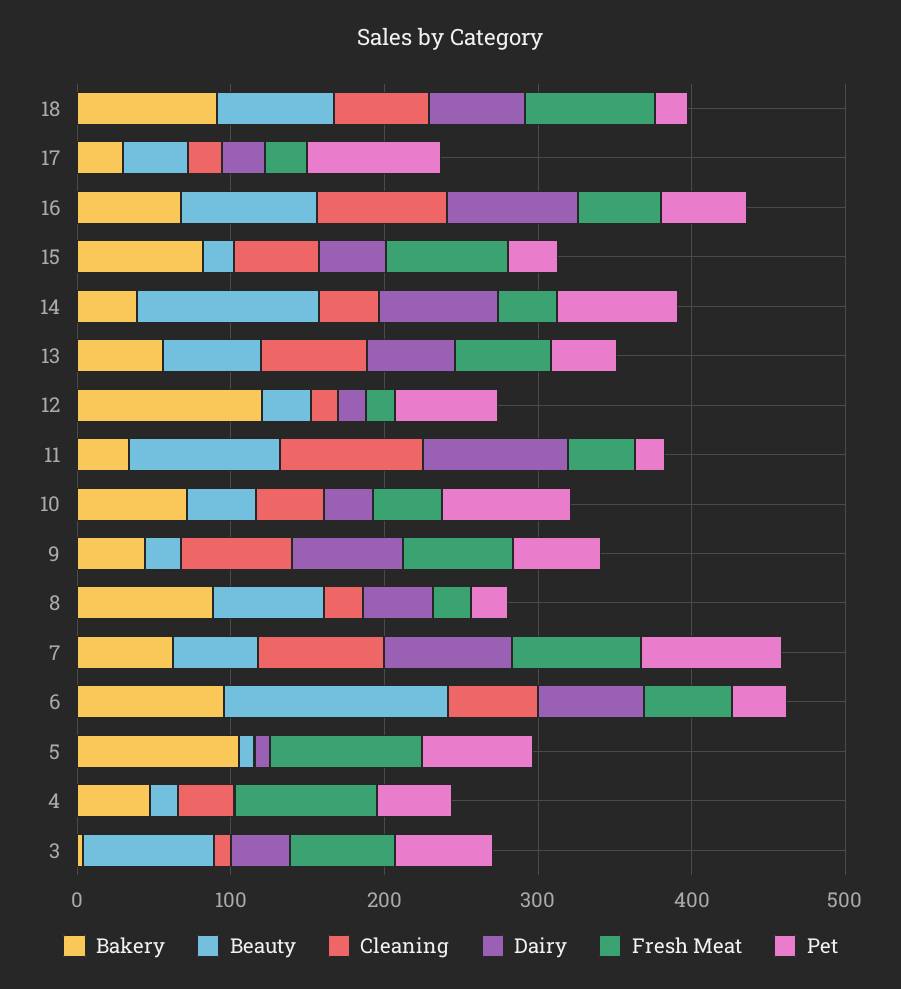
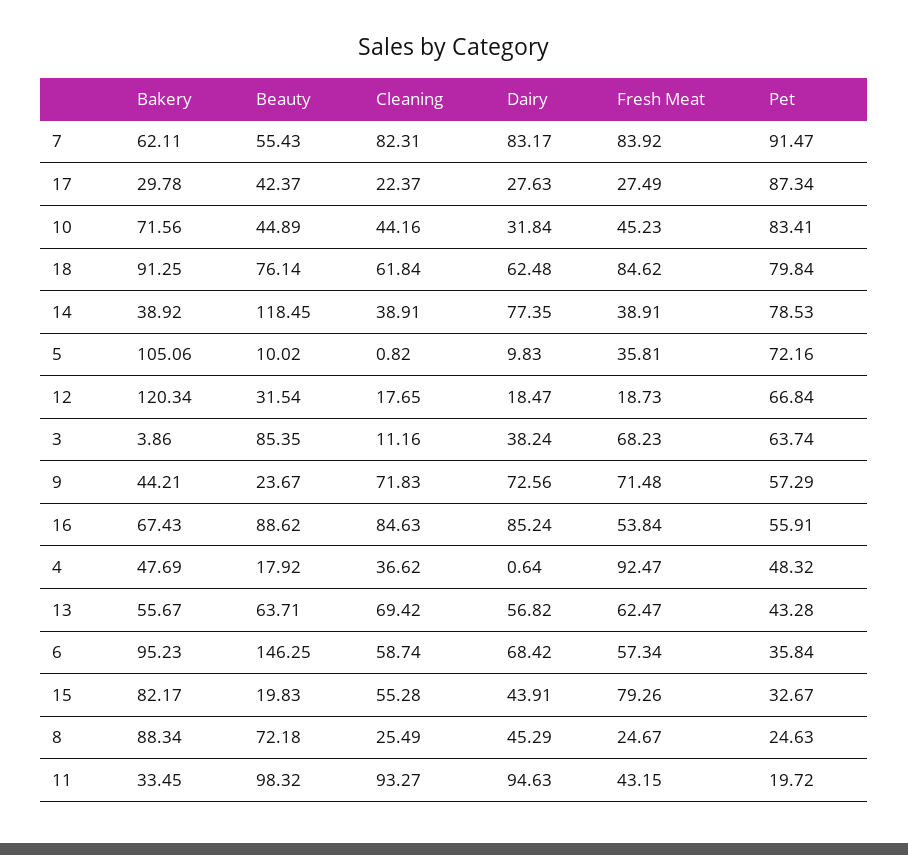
  {
    "Bakery": {
      "18": 91.25,
      "17": 29.78,
      "16": 67.43,
      "15": 82.17,
      "14": 38.92,
      "13": 55.67,
      "12": 120.34,
      "11": 33.45,
      "10": 71.56,
      "9": 44.21,
      "8": 88.34,
      "7": 62.11,
      "6": 95.23,
      "5": 105.06,
      "4": 47.69,
      "3": 3.86
    },
    "Beauty": {
      "18": 76.14,
      "17": 42.37,
      "16": 88.62,
      "15": 19.83,
      "14": 118.45,
      "13": 63.71,
      "12": 31.54,
      "11": 98.32,
      "10": 44.89,
      "9": 23.67,
      "8": 72.18,
      "7": 55.43,
      "6": 146.25,
      "5": 10.02,
      "4": 17.92,
      "3": 85.35
    },
    "Cleaning": {
      "18": 61.84,
      "17": 22.37,
      "16": 84.63,
      "15": 55.28,
      "14": 38.91,
      "13": 69.42,
      "12": 17.65,
      "11": 93.27,
      "10": 44.16,
      "9": 71.83,
      "8": 25.49,
      "7": 82.31,
      "6": 58.74,
      "5": 0.82,
      "4": 36.62,
      "3": 11.16
    },
    "Dairy": {
      "18": 62.48,
      "17": 27.63,
      "16": 85.24,
      "15": 43.91,
      "14": 77.35,
      "13": 56.82,
      "12": 18.47,
      "11": 94.63,
      "10": 31.84,
      "9": 72.56,
      "8": 45.29,
      "7": 83.17,
      "6": 68.42,
      "5": 9.83,
      "4": 0.64,
      "3": 38.24
    },
    "Fresh Meat": {
      "18": 84.62,
      "17": 27.49,
      "16": 53.84,
      "15": 79.26,
      "14": 38.91,
      "13": 62.47,
      "12": 18.73,
      "11": 43.15,
      "10": 45.23,
      "9": 71.48,
      "8": 24.67,
      "7": 83.92,
      "6": 57.34,
-     "5": 100,
+     "5": 35.81,
      "4": 92.47,
      "3": 68.23
    },
    "Pet": {
-     "18": 20,
+     "18": 79.84,
      "17": 87.34,
      "16": 55.91,
      "15": 32.67,
      "14": 78.53,
      "13": 43.28,
      "12": 66.84,
      "11": 19.72,
      "10": 83.41,
      "9": 57.29,
      "8": 24.63,
      "7": 91.47,
      "6": 35.84,
      "5": 72.16,
      "4": 48.32,
      "3": 63.74
    }
  }

